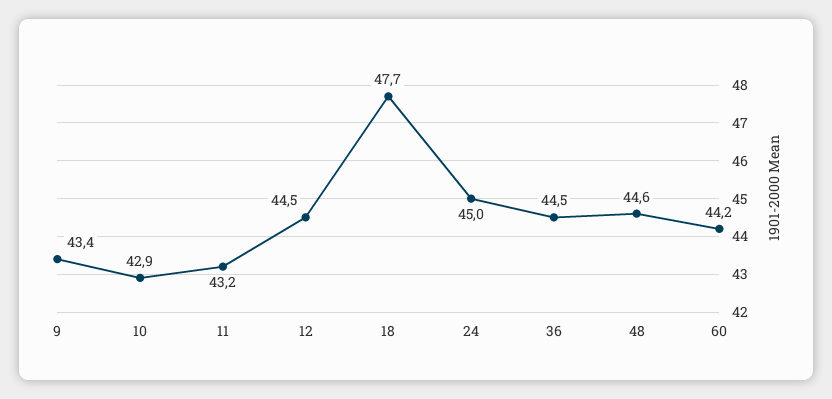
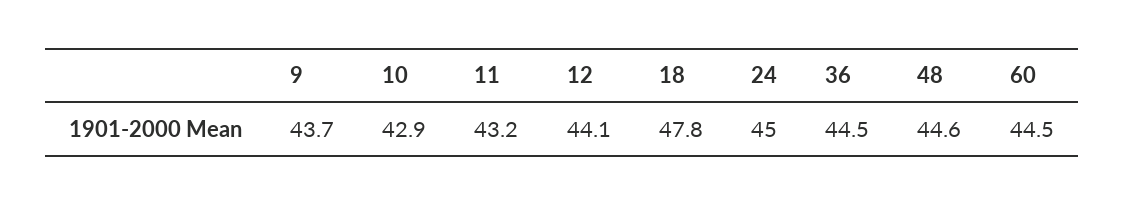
  {
-   "9": 43.4,
+   "9": 43.7,
    "10": 42.9,
    "11": 43.2,
-   "12": 44.5,
+   "12": 44.1,
-   "18": 47.7,
+   "18": 47.8,
    "24": 45,
    "36": 44.5,
    "48": 44.6,
-   "60": 44.2
+   "60": 44.5
  }

